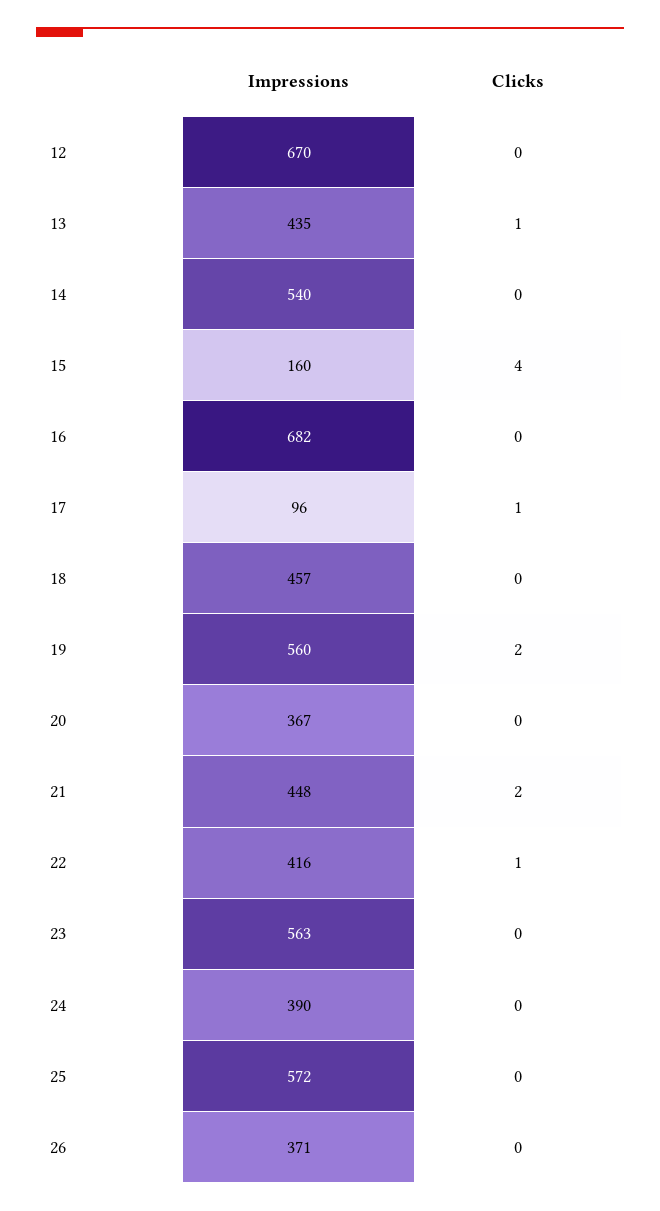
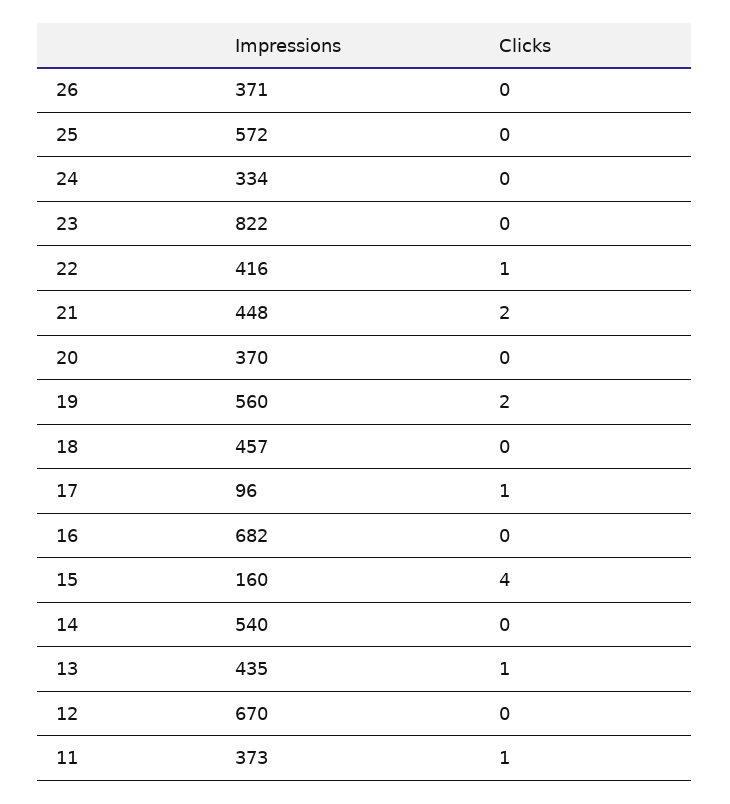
  {
    "Impressions": {
      "12": 670,
      "13": 435,
      "14": 540,
      "15": 160,
      "16": 682,
      "17": 96,
      "18": 457,
      "19": 560,
-     "20": 367,
+     "20": 370,
      "21": 448,
      "22": 416,
-     "23": 563,
+     "23": 822,
-     "24": 390,
+     "24": 334,
      "25": 572,
-     "26": 371
+     "26": 371,
+     "11": 373
    },
    "Clicks": {
      "12": 0,
      "13": 1,
      "14": 0,
      "15": 4,
      "16": 0,
      "17": 1,
      "18": 0,
      "19": 2,
      "20": 0,
      "21": 2,
      "22": 1,
      "23": 0,
      "24": 0,
      "25": 0,
-     "26": 0
+     "26": 0,
+     "11": 1
    }
  }

